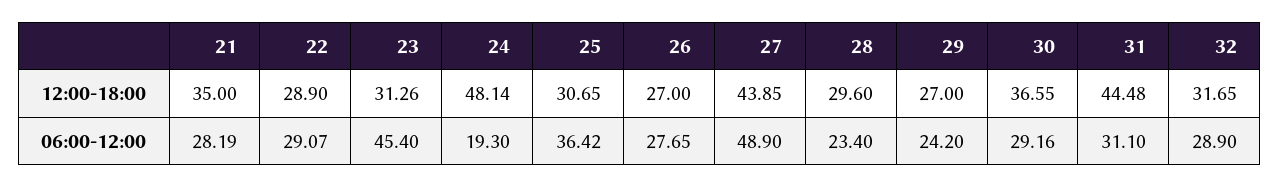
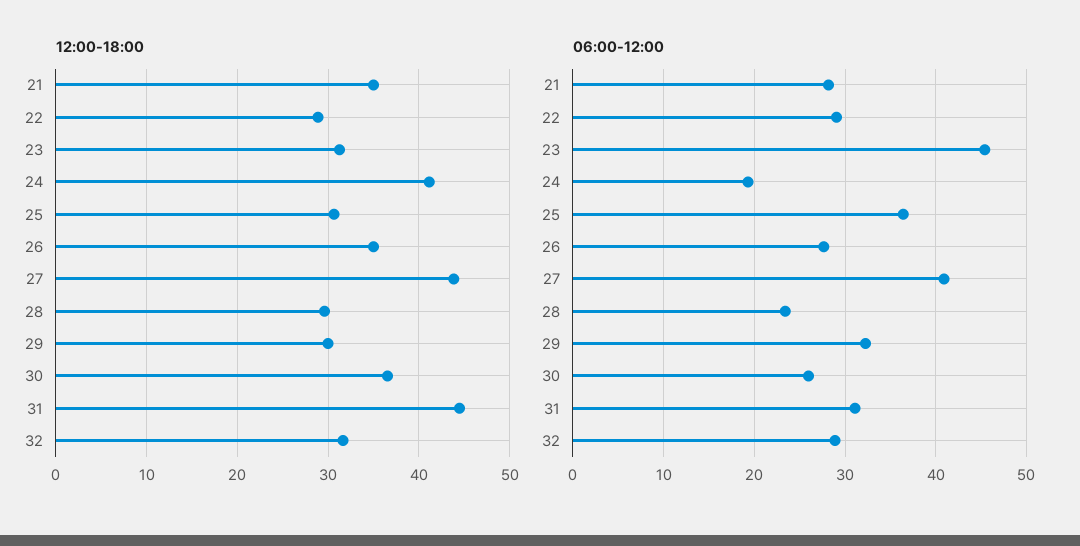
  {
    "12:00-18:00": {
      "21": 35,
      "22": 28.9,
      "23": 31.26,
-     "24": 48.14,
+     "24": 41,
      "25": 30.65,
-     "26": 27,
+     "26": 35,
      "27": 43.85,
      "28": 29.6,
-     "29": 27,
+     "29": 30,
      "30": 36.55,
      "31": 44.48,
      "32": 31.65
    },
    "06:00-12:00": {
      "21": 28.19,
      "22": 29.07,
      "23": 45.4,
      "24": 19.3,
      "25": 36.42,
      "26": 27.65,
-     "27": 48.9,
+     "27": 41,
      "28": 23.4,
-     "29": 24.2,
+     "29": 32,
-     "30": 29.16,
+     "30": 26,
      "31": 31.1,
      "32": 28.9
    }
  }

